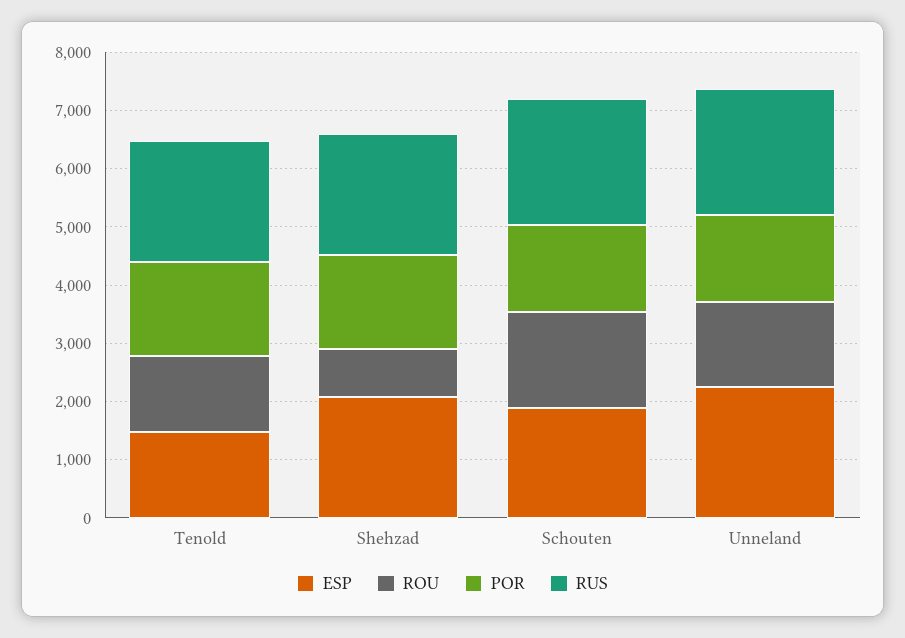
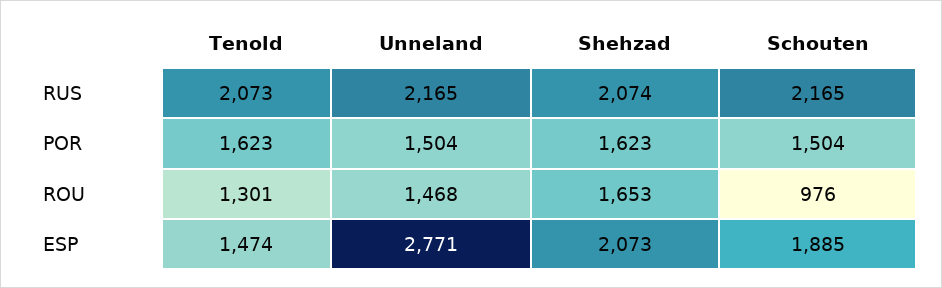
  {
    "ESP": {
      "Tenold": 1474,
      "Shehzad": 2073,
      "Schouten": 1885,
-     "Unneland": 2200
+     "Unneland": 2771
    },
    "ROU": {
      "Tenold": 1301,
-     "Shehzad": 800,
+     "Shehzad": 1653,
-     "Schouten": 1600,
+     "Schouten": 976,
      "Unneland": 1468
    },
    "POR": {
      "Tenold": 1623,
      "Shehzad": 1623,
      "Schouten": 1504,
      "Unneland": 1504
    },
    "RUS": {
      "Tenold": 2073,
      "Shehzad": 2074,
      "Schouten": 2165,
      "Unneland": 2165
    }
  }

